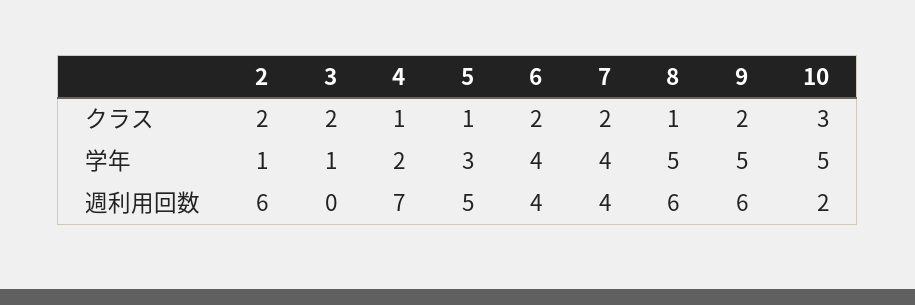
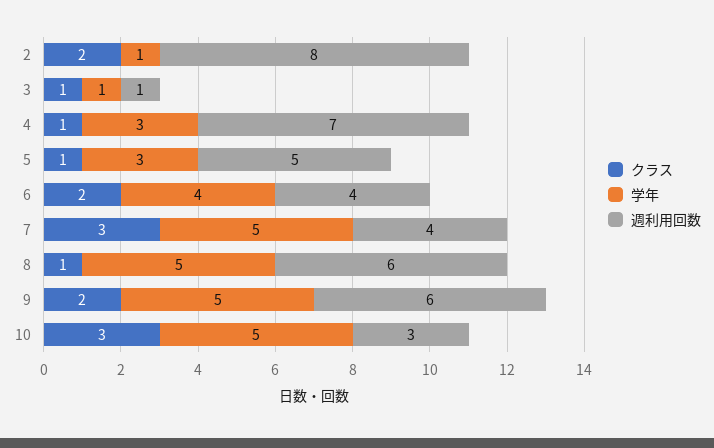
  {
    "クラス": {
      "2": 2,
-     "3": 2,
+     "3": 1,
      "4": 1,
      "5": 1,
      "6": 2,
-     "7": 2,
+     "7": 3,
      "8": 1,
      "9": 2,
      "10": 3
    },
    "学年": {
      "2": 1,
      "3": 1,
-     "4": 2,
+     "4": 3,
      "5": 3,
      "6": 4,
-     "7": 4,
+     "7": 5,
      "8": 5,
      "9": 5,
      "10": 5
    },
    "週利用回数": {
-     "2": 6,
+     "2": 8,
-     "3": 0,
+     "3": 1,
      "4": 7,
      "5": 5,
      "6": 4,
      "7": 4,
      "8": 6,
      "9": 6,
-     "10": 2
+     "10": 3
    }
  }

